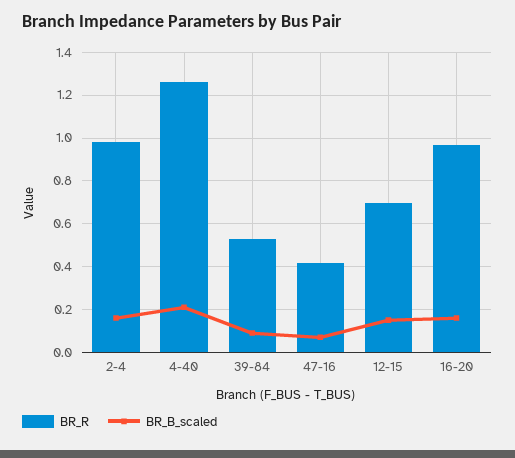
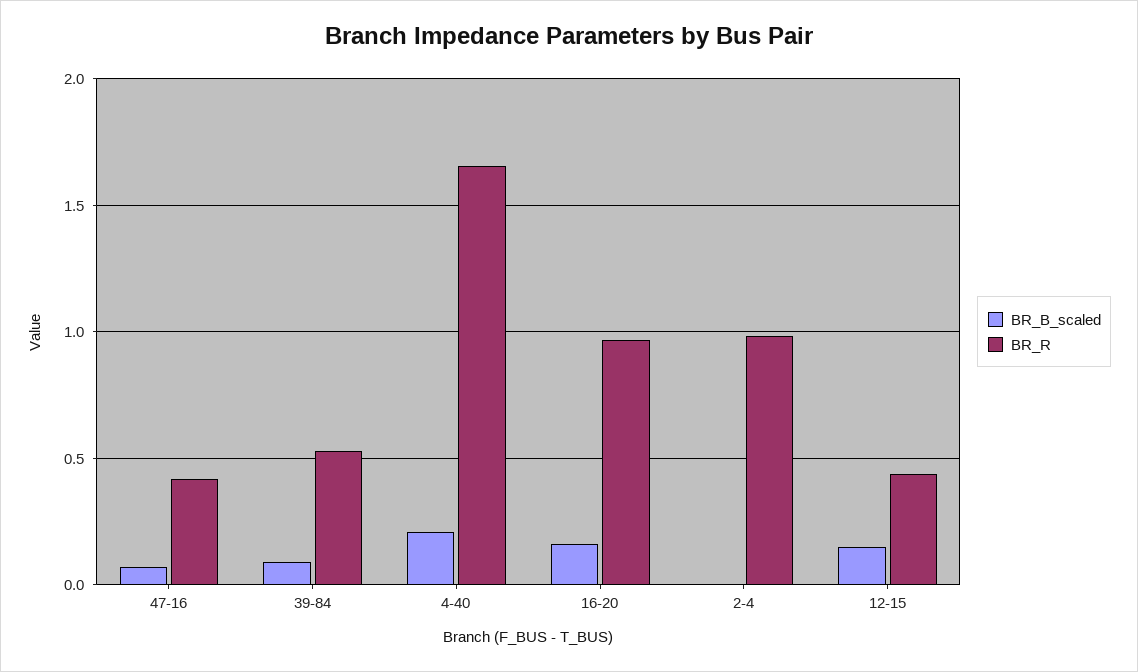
  {
    "BR_R": {
      "2-4": 1,
-     "4-40": 1.25,
+     "4-40": 1.65,
      "39-84": 0.55,
      "47-16": 0.4,
-     "12-15": 0.7,
+     "12-15": 0.45,
      "16-20": 0.95
    },
    "BR_B_scaled": {
-     "2-4": 0.15,
+     "2-4": 0,
      "4-40": 0.2,
      "39-84": 0.1,
      "47-16": 0.05,
      "12-15": 0.15,
      "16-20": 0.15
    }
  }

